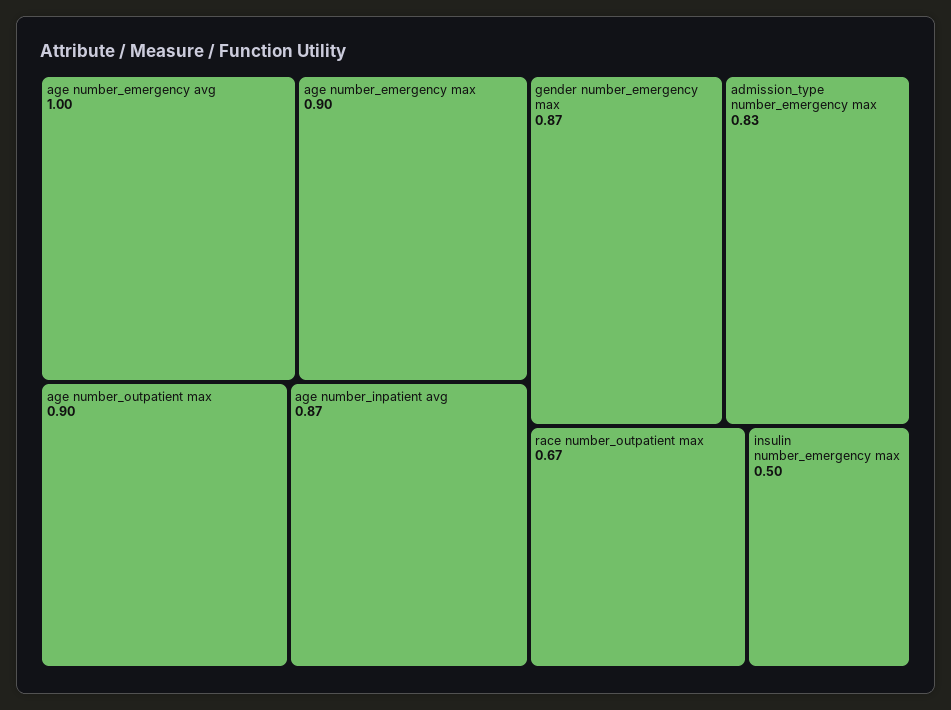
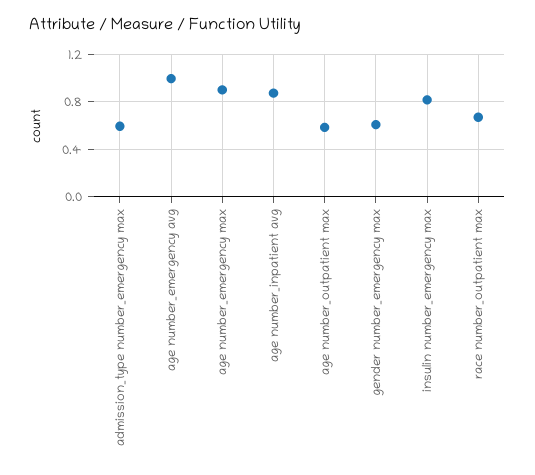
  {
    "age number_emergency avg": 1,
    "age number_emergency max": 0.9,
-   "age number_outpatient max": 0.9,
+   "age number_outpatient max": 0.6,
    "age number_inpatient avg": 0.87,
-   "gender number_emergency max": 0.87,
+   "gender number_emergency max": 0.6,
-   "admission_type number_emergency max": 0.83,
+   "admission_type number_emergency max": 0.6,
    "race number_outpatient max": 0.67,
-   "insulin number_emergency max": 0.5
+   "insulin number_emergency max": 0.8
  }

